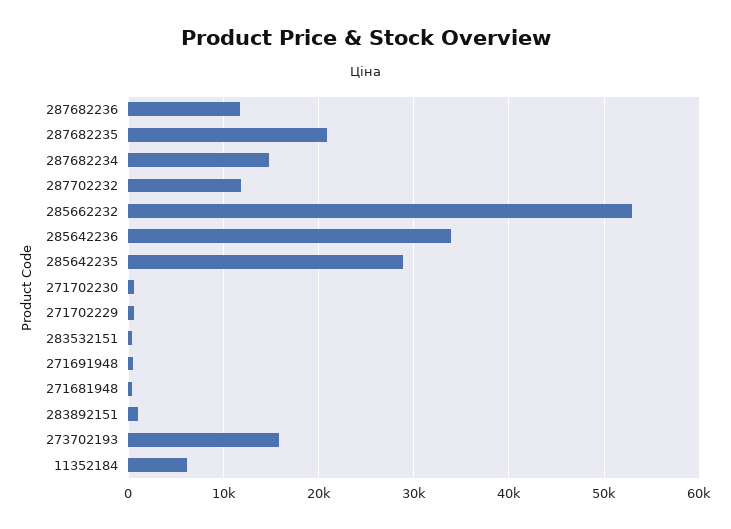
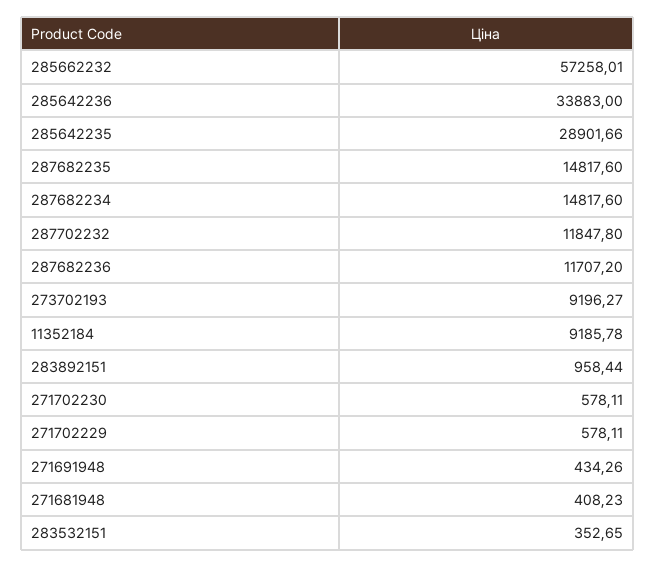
  {
    "287682236": 11707.2,
-   "287682235": 21000,
+   "287682235": 14817.6,
    "287682234": 14817.6,
    "287702232": 11847.8,
-   "285662232": 53000,
+   "285662232": 57258.01,
    "285642236": 33883,
    "285642235": 28901.66,
    "271702230": 578.11,
    "271702229": 578.11,
    "283532151": 352.65,
    "271691948": 434.26,
    "271681948": 408.23,
    "283892151": 958.44,
-   "273702193": 16000,
+   "273702193": 9196.27,
-   "11352184": 6000
+   "11352184": 9185.78
  }

